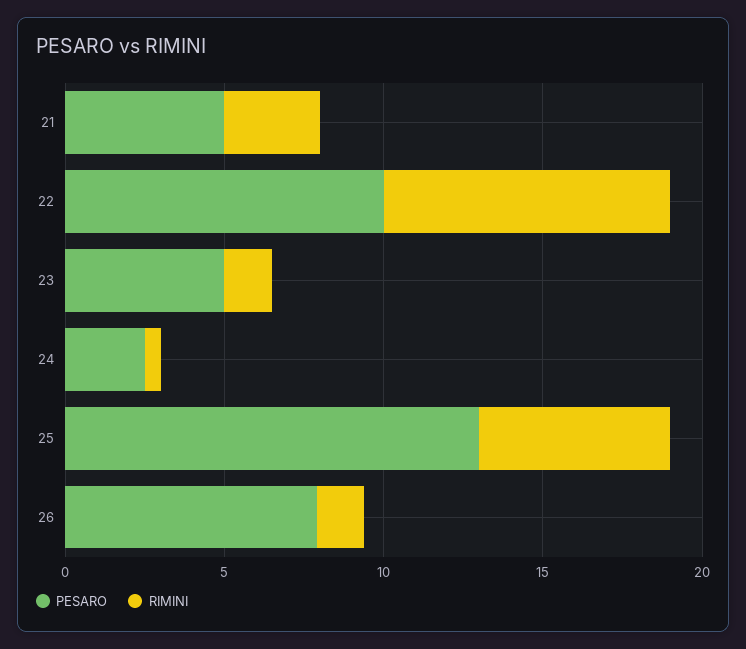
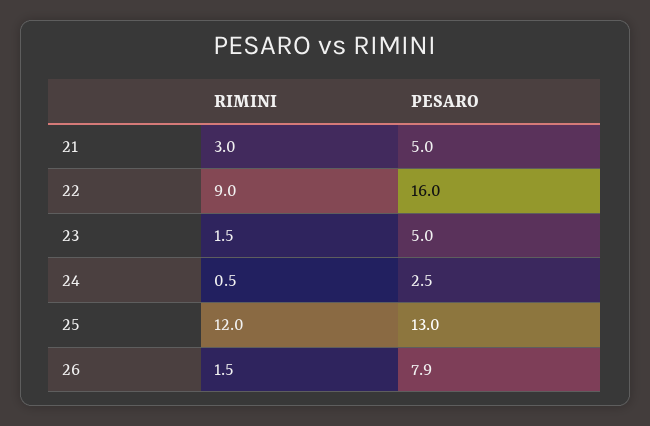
  {
    "PESARO": {
      "21": 5,
-     "22": 10,
+     "22": 16,
      "23": 5,
      "24": 2.5,
      "25": 13,
      "26": 7.9
    },
    "RIMINI": {
      "21": 3,
      "22": 9,
      "23": 1.5,
      "24": 0.5,
-     "25": 6,
+     "25": 12,
      "26": 1.5
    }
  }

